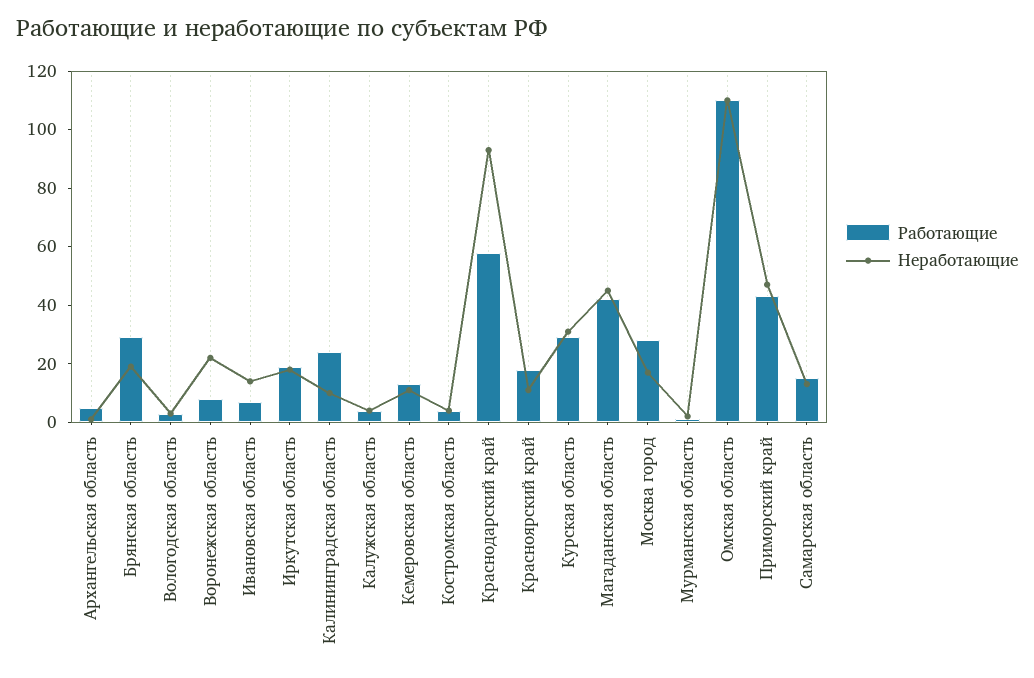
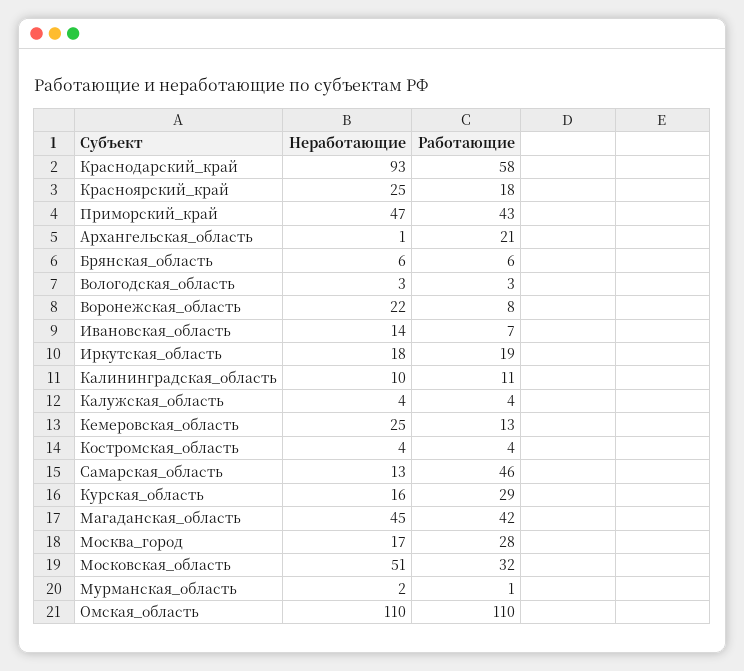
  {
    "Работающие": {
-     "Архангельская область": 5,
+     "Архангельская область": 21,
-     "Брянская область": 30,
+     "Брянская область": 6,
      "Вологодская область": 3,
      "Воронежская область": 8,
      "Ивановская область": 7,
      "Иркутская область": 19,
-     "Калининградская область": 25,
+     "Калининградская область": 11,
      "Калужская область": 4,
      "Кемеровская область": 13,
      "Костромская область": 4,
      "Краснодарский край": 58,
      "Красноярский край": 18,
      "Курская область": 29,
      "Магаданская область": 42,
      "Москва город": 28,
      "Мурманская область": 1,
      "Омская область": 110,
      "Приморский край": 43,
-     "Самарская область": 15
+     "Самарская область": 46,
+     "Московская_область": 32
    },
    "Неработающие": {
      "Архангельская область": 1,
-     "Брянская область": 20,
+     "Брянская область": 6,
      "Вологодская область": 3,
      "Воронежская область": 22,
      "Ивановская область": 14,
      "Иркутская область": 18,
      "Калининградская область": 10,
      "Калужская область": 4,
-     "Кемеровская область": 10,
+     "Кемеровская область": 25,
      "Костромская область": 4,
      "Краснодарский край": 93,
-     "Красноярский край": 10,
+     "Красноярский край": 25,
-     "Курская область": 30,
+     "Курская область": 16,
      "Магаданская область": 45,
      "Москва город": 17,
      "Мурманская область": 2,
      "Омская область": 110,
      "Приморский край": 47,
-     "Самарская область": 13
+     "Самарская область": 13,
+     "Московская_область": 51
    }
  }

